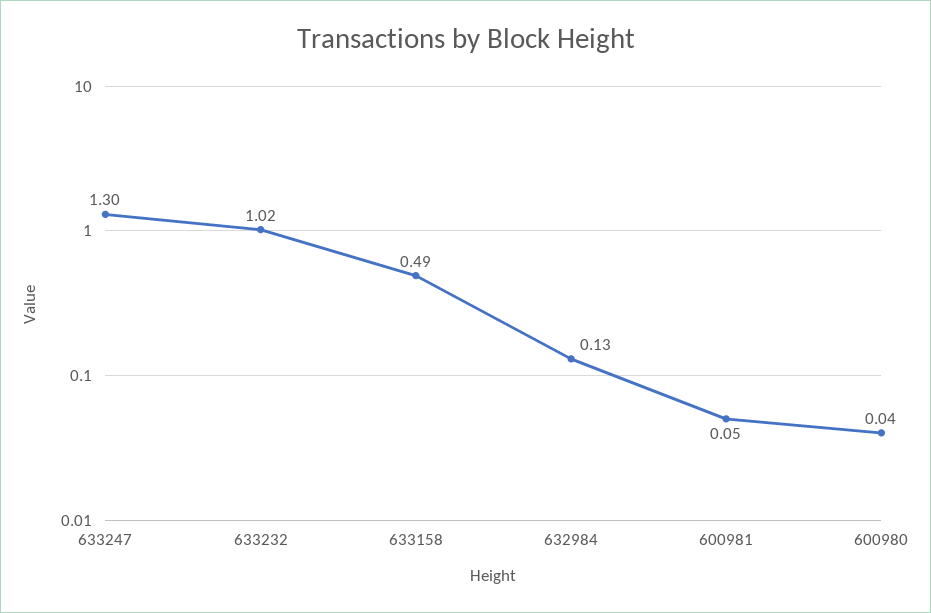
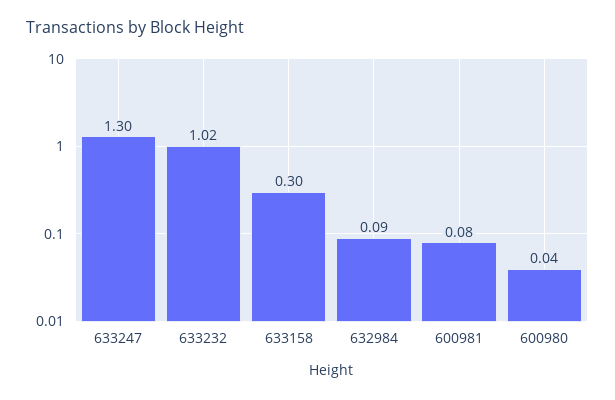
  {
    "633247": 1.3,
    "633232": 1.02,
-   "633158": 0.49,
+   "633158": 0.3,
-   "632984": 0.13,
+   "632984": 0.09,
-   "600981": 0.05,
+   "600981": 0.08,
    "600980": 0.04
  }

